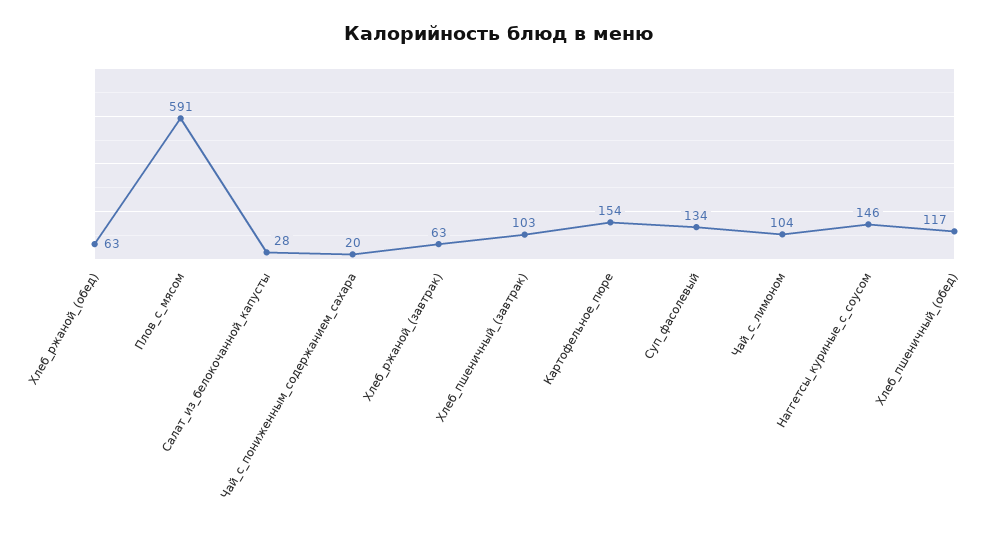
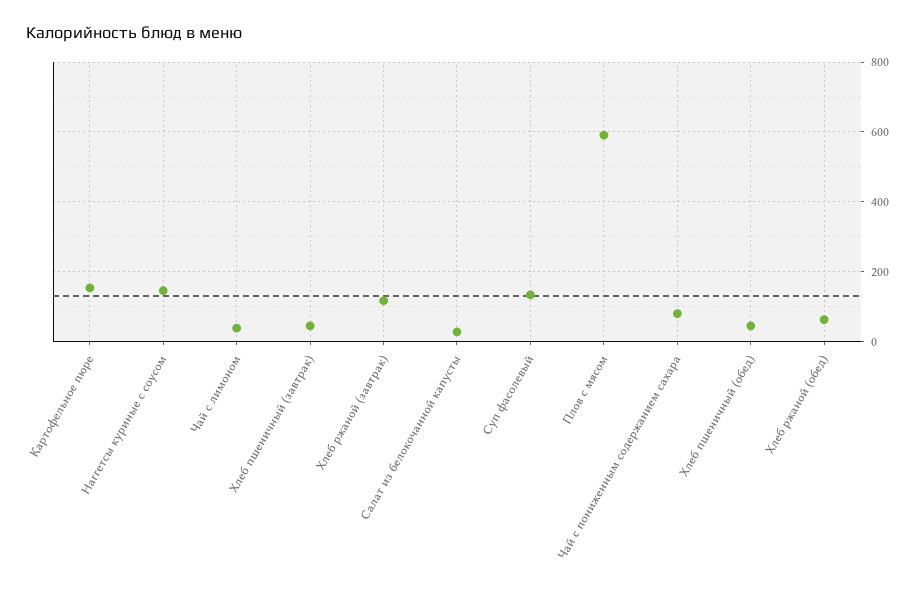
  {
    "Хлеб_ржаной_(обед)": 63,
    "Плов_с_мясом": 591,
    "Салат_из_белокочанной_капусты": 28,
-   "Чай_с_пониженным_содержанием_сахара": 20,
+   "Чай_с_пониженным_содержанием_сахара": 80,
-   "Хлеб_ржаной_(завтрак)": 63,
+   "Хлеб_ржаной_(завтрак)": 120,
-   "Хлеб_пшеничный_(завтрак)": 103,
+   "Хлеб_пшеничный_(завтрак)": 40,
    "Картофельное_пюре": 154,
    "Суп_фасолевый": 134,
-   "Чай_с_лимоном": 104,
+   "Чай_с_лимоном": 40,
    "Наггетсы_куриные_с_соусом": 146,
-   "Хлеб_пшеничный_(обед)": 117
+   "Хлеб_пшеничный_(обед)": 40
  }

